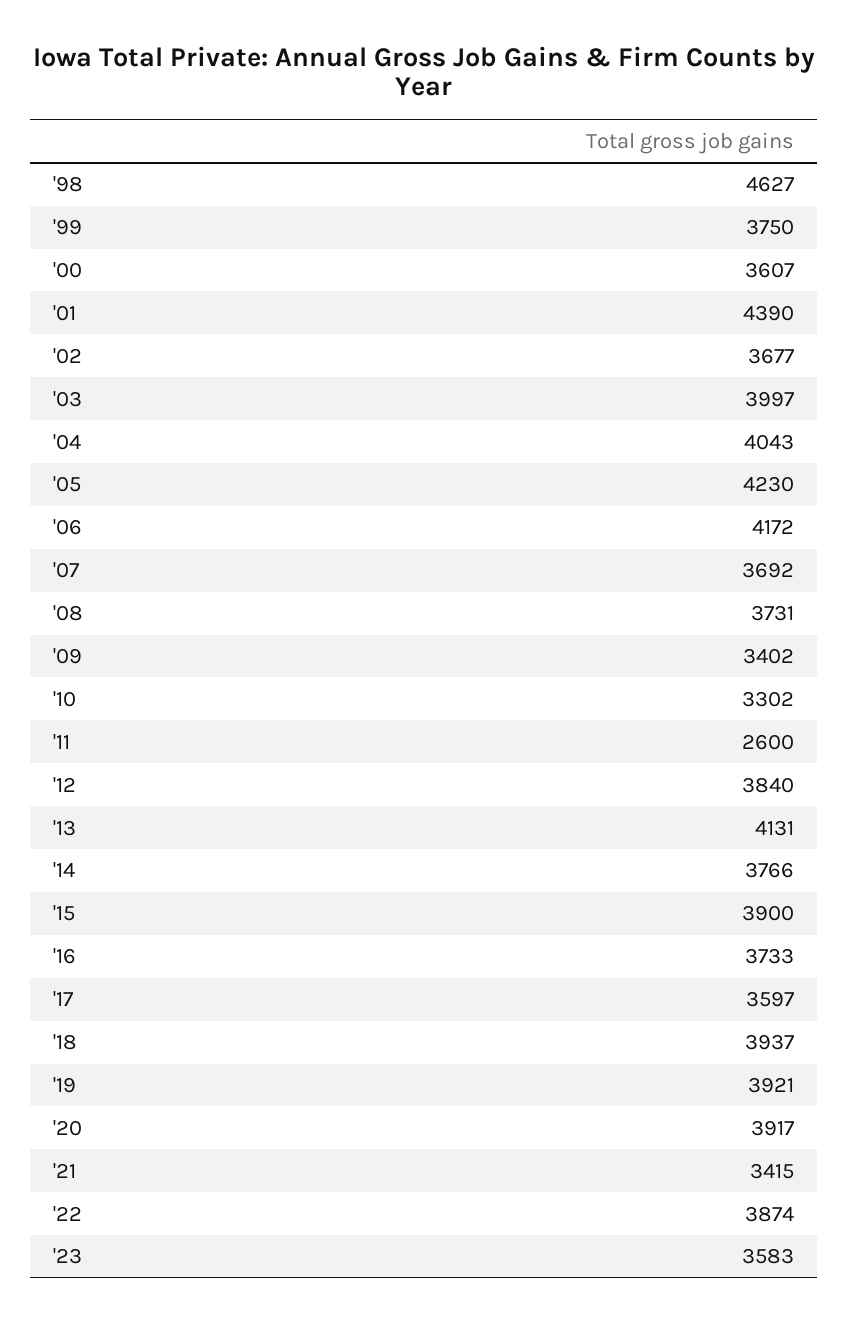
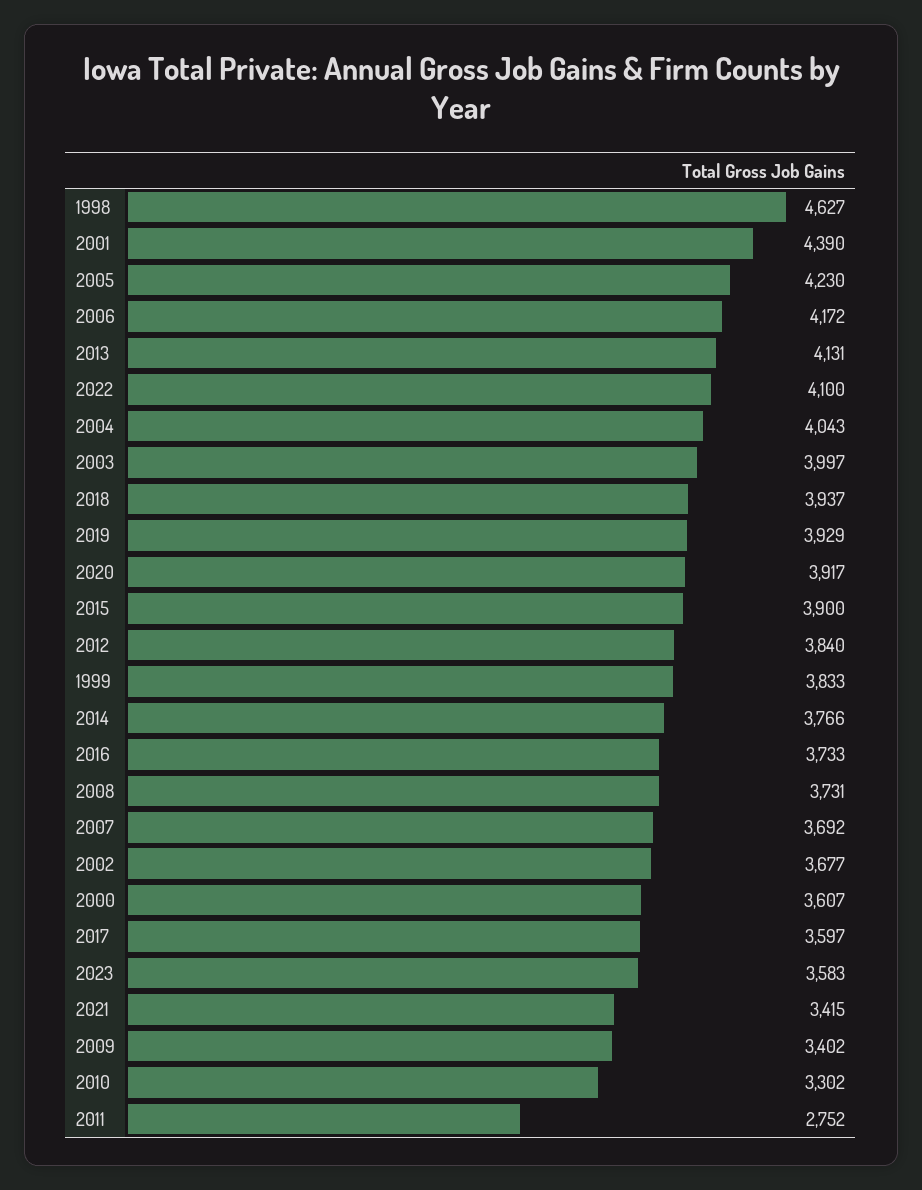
  {
    "'98": 4627,
-   "'99": 3750,
+   "'99": 3833,
    "'00": 3607,
    "'01": 4390,
    "'02": 3677,
    "'03": 3997,
    "'04": 4043,
    "'05": 4230,
    "'06": 4172,
    "'07": 3692,
    "'08": 3731,
    "'09": 3402,
    "'10": 3302,
-   "'11": 2600,
+   "'11": 2752,
    "'12": 3840,
    "'13": 4131,
    "'14": 3766,
    "'15": 3900,
    "'16": 3733,
    "'17": 3597,
    "'18": 3937,
-   "'19": 3921,
+   "'19": 3929,
    "'20": 3917,
    "'21": 3415,
-   "'22": 3874,
+   "'22": 4100,
    "'23": 3583
  }

